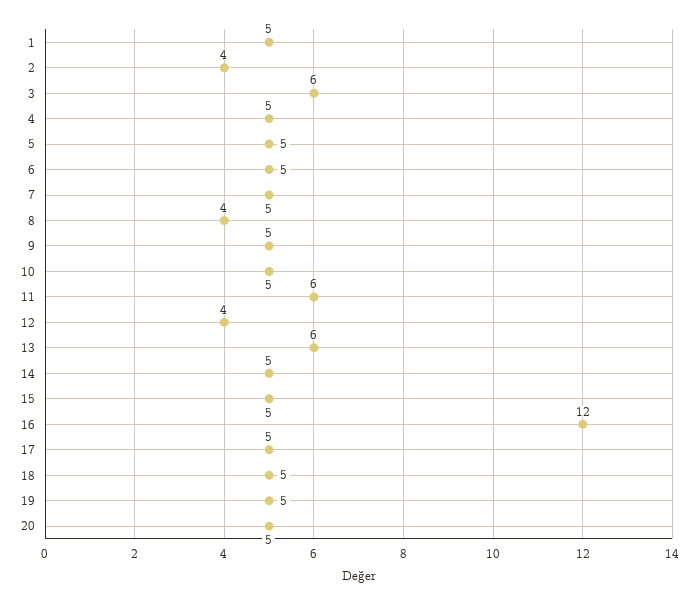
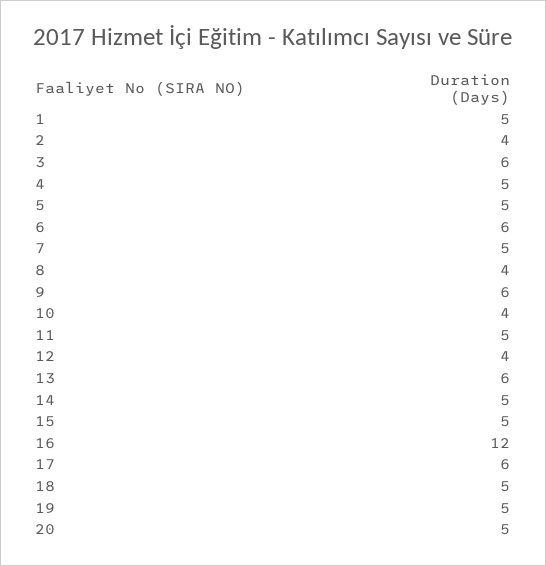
  {
    "1": 5,
    "2": 4,
    "3": 6,
    "4": 5,
    "5": 5,
-   "6": 5,
+   "6": 6,
    "7": 5,
    "8": 4,
-   "9": 5,
+   "9": 6,
-   "10": 5,
+   "10": 4,
-   "11": 6,
+   "11": 5,
    "12": 4,
    "13": 6,
    "14": 5,
    "15": 5,
    "16": 12,
-   "17": 5,
+   "17": 6,
    "18": 5,
    "19": 5,
    "20": 5
  }

